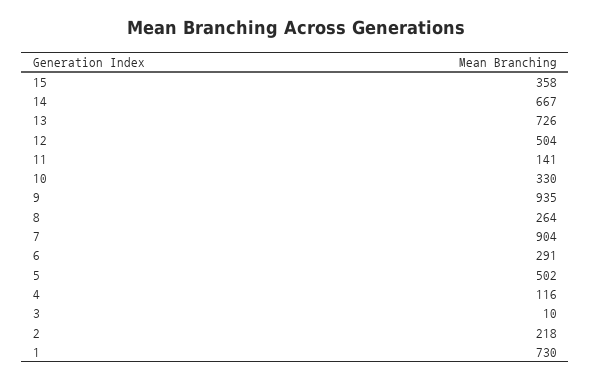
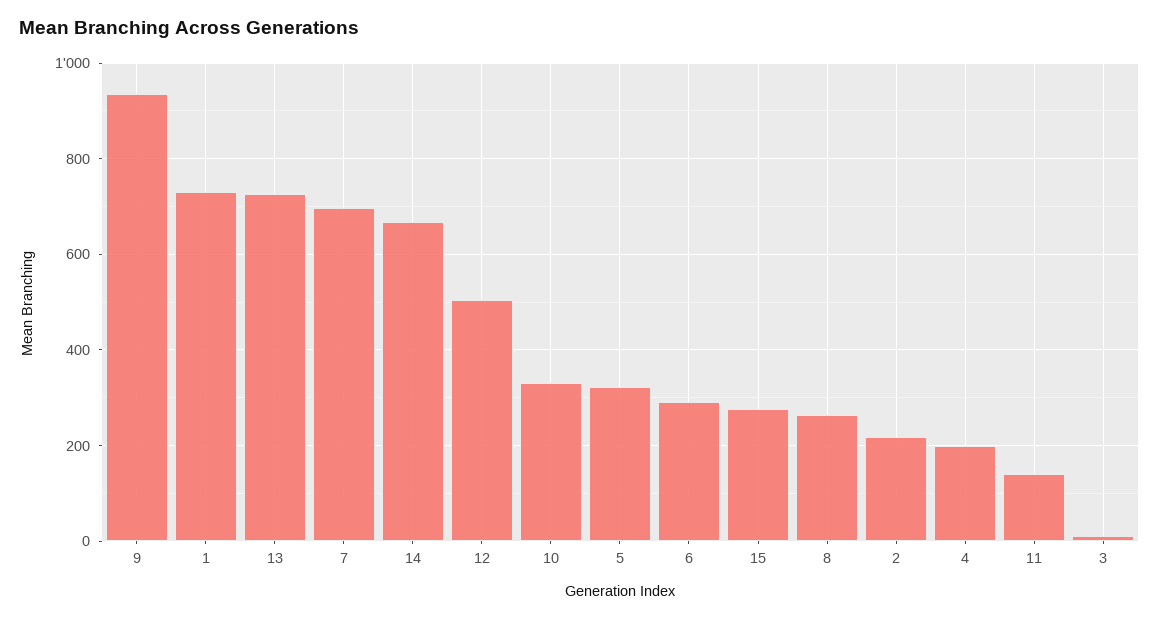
  {
-   "15": 358,
+   "15": 280,
    "14": 667,
    "13": 726,
    "12": 504,
    "11": 141,
    "10": 330,
    "9": 935,
    "8": 264,
-   "7": 904,
+   "7": 700,
    "6": 291,
-   "5": 502,
+   "5": 320,
-   "4": 116,
+   "4": 200,
    "3": 10,
    "2": 218,
    "1": 730
  }

